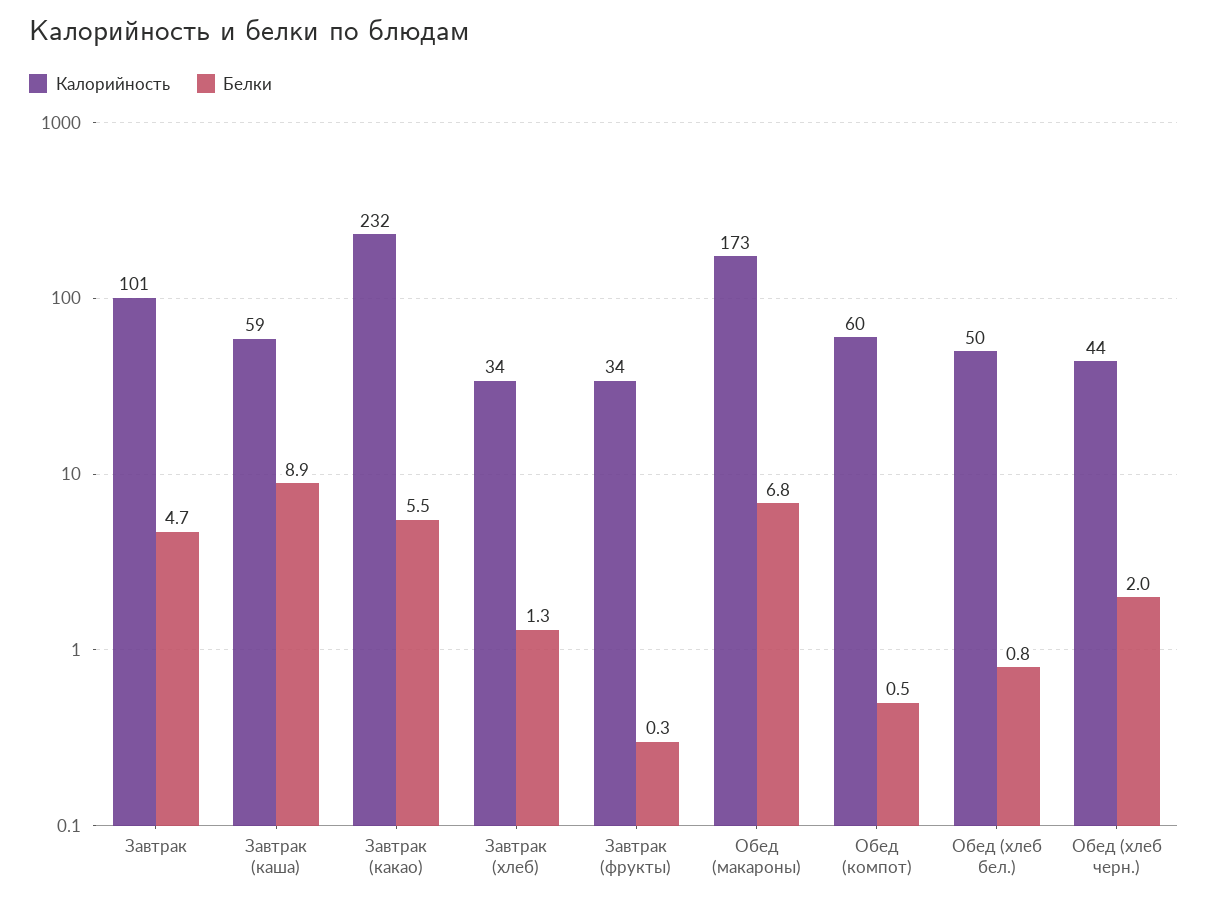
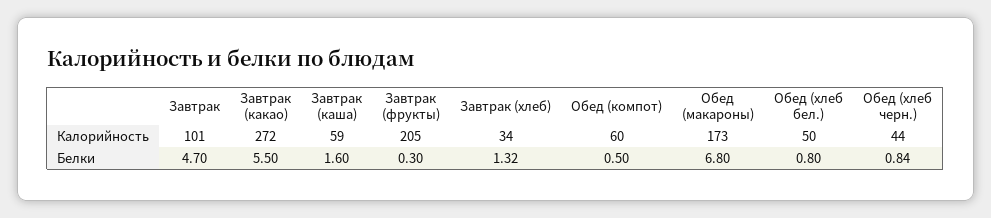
  {
    "Калорийность": {
      "Завтрак": 101,
      "Завтрак (каша)": 59,
-     "Завтрак (какао)": 232,
+     "Завтрак (какао)": 272,
      "Завтрак (хлеб)": 34,
-     "Завтрак (фрукты)": 34,
+     "Завтрак (фрукты)": 205,
      "Обед (макароны)": 173,
      "Обед (компот)": 60,
      "Обед (хлеб бел.)": 50,
      "Обед (хлеб черн.)": 44
    },
    "Белки": {
      "Завтрак": 4.7,
-     "Завтрак (каша)": 8.9,
+     "Завтрак (каша)": 1.6,
      "Завтрак (какао)": 5.5,
      "Завтрак (хлеб)": 1.32,
      "Завтрак (фрукты)": 0.3,
      "Обед (макароны)": 6.8,
      "Обед (компот)": 0.5,
      "Обед (хлеб бел.)": 0.8,
-     "Обед (хлеб черн.)": 2
+     "Обед (хлеб черн.)": 0.84
    }
  }

